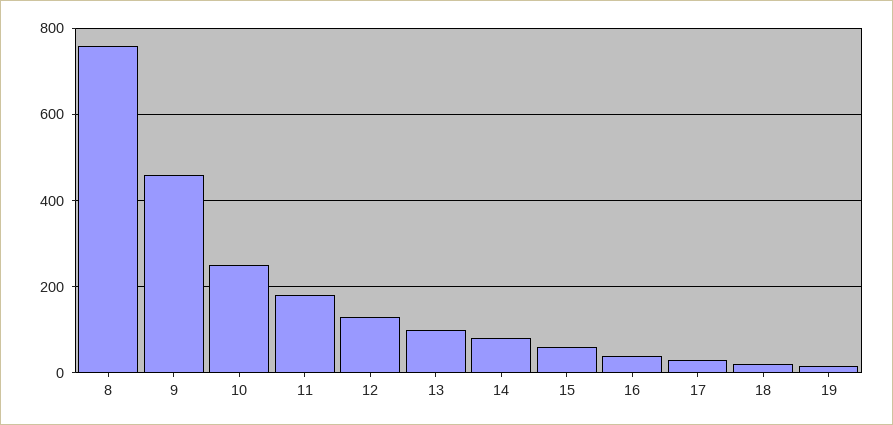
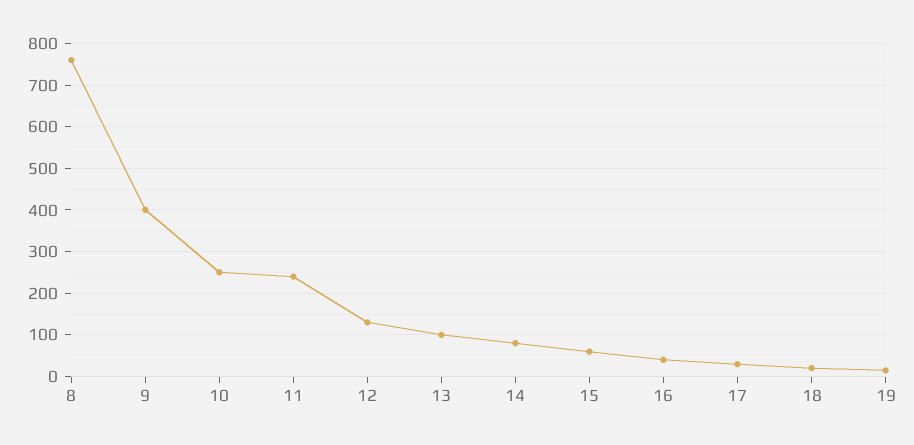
  {
    "8": 760,
-   "9": 460,
+   "9": 400,
    "10": 260,
-   "11": 180,
+   "11": 240,
    "12": 140,
    "13": 100,
    "14": 80,
    "15": 60,
    "16": 40,
    "17": 40,
    "18": 20,
    "19": 20
  }

